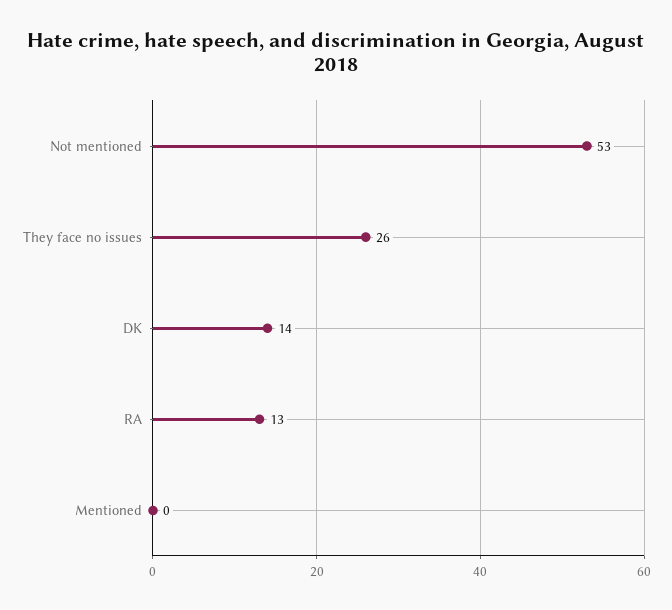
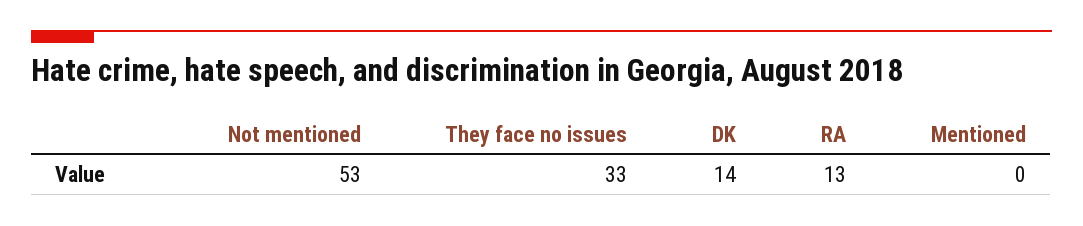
  {
    "Not mentioned": 53,
-   "They face no issues": 26,
+   "They face no issues": 33,
    "DK": 14,
    "RA": 13,
    "Mentioned": 0
  }

